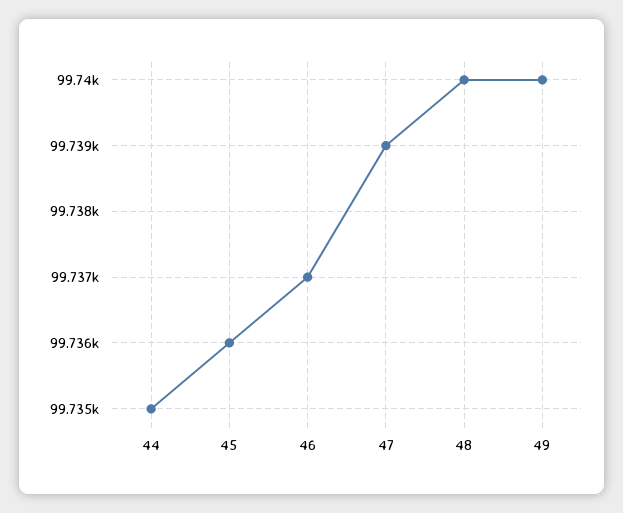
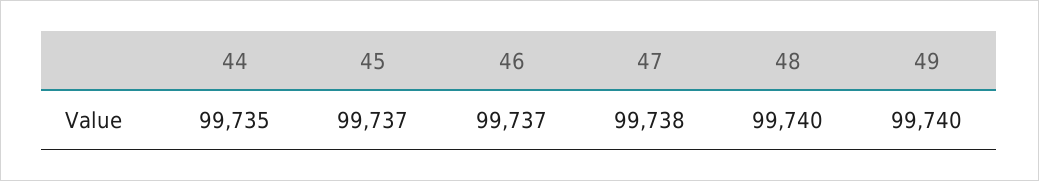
  {
    "44": 99735,
-   "45": 99736,
+   "45": 99737,
    "46": 99737,
-   "47": 99739,
+   "47": 99738,
    "48": 99740,
    "49": 99740
  }

